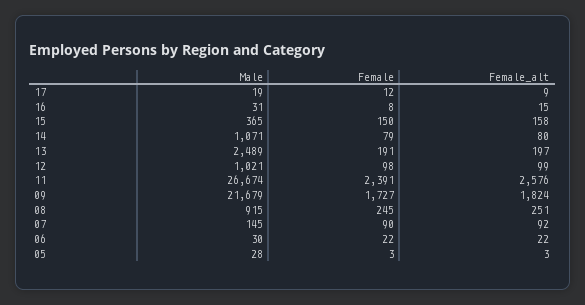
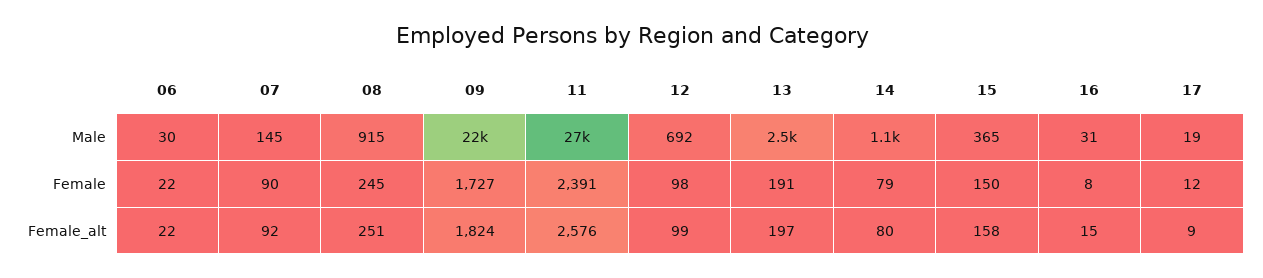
  {
    "Male": {
      "17": 19,
      "16": 31,
      "15": 365,
      "14": 1071,
      "13": 2489,
-     "12": 1021,
+     "12": 692,
      "11": 26674,
      "09": 21679,
      "08": 915,
      "07": 145,
-     "06": 30,
+     "06": 30
-     "05": 28
    },
    "Female": {
      "17": 12,
      "16": 8,
      "15": 150,
      "14": 79,
      "13": 191,
      "12": 98,
      "11": 2391,
      "09": 1727,
      "08": 245,
      "07": 90,
-     "06": 22,
+     "06": 22
-     "05": 3
    },
    "Female_alt": {
      "17": 9,
      "16": 15,
      "15": 158,
      "14": 80,
      "13": 197,
      "12": 99,
      "11": 2576,
      "09": 1824,
      "08": 251,
      "07": 92,
-     "06": 22,
+     "06": 22
-     "05": 3
    }
  }

